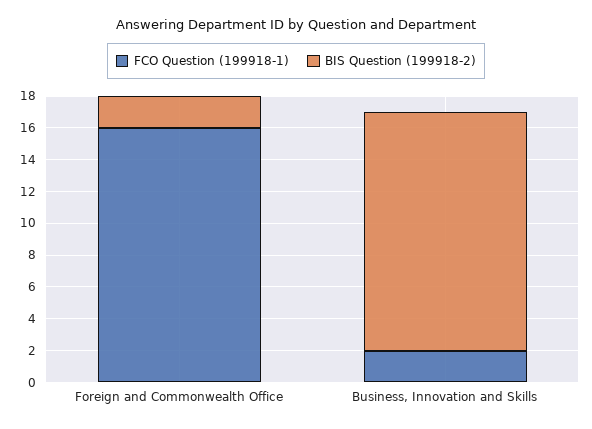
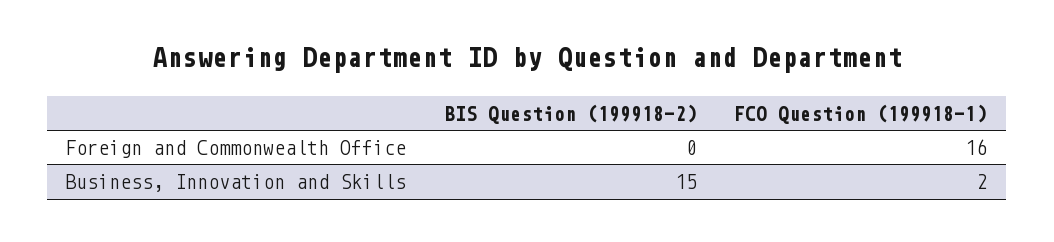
  {
    "FCO Question (199918-1)": {
      "Foreign and Commonwealth Office": 16,
      "Business, Innovation and Skills": 2
    },
    "BIS Question (199918-2)": {
-     "Foreign and Commonwealth Office": 2,
+     "Foreign and Commonwealth Office": 0,
      "Business, Innovation and Skills": 15
    }
  }

